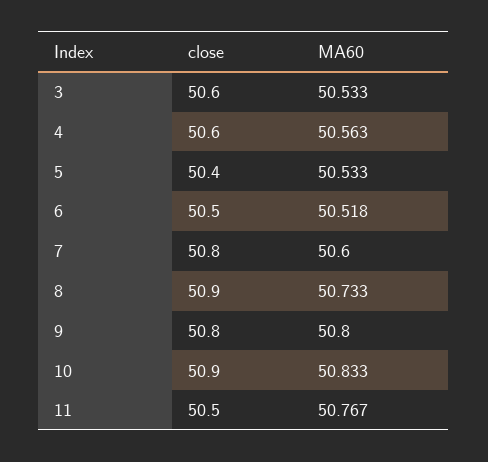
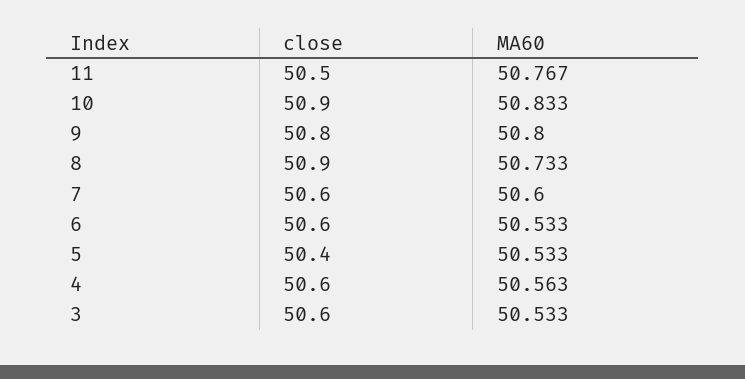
  {
    "close": {
      "3": 50.6,
      "4": 50.6,
      "5": 50.4,
-     "6": 50.5,
+     "6": 50.6,
-     "7": 50.8,
+     "7": 50.6,
      "8": 50.9,
      "9": 50.8,
      "10": 50.9,
      "11": 50.5
    },
    "MA60": {
      "3": 50.533,
      "4": 50.563,
      "5": 50.533,
-     "6": 50.518,
+     "6": 50.533,
      "7": 50.6,
      "8": 50.733,
      "9": 50.8,
      "10": 50.833,
      "11": 50.767
    }
  }

